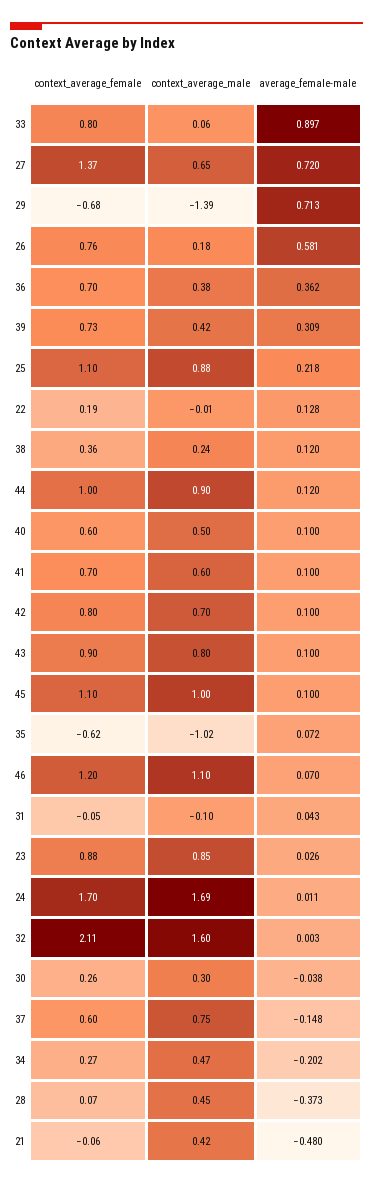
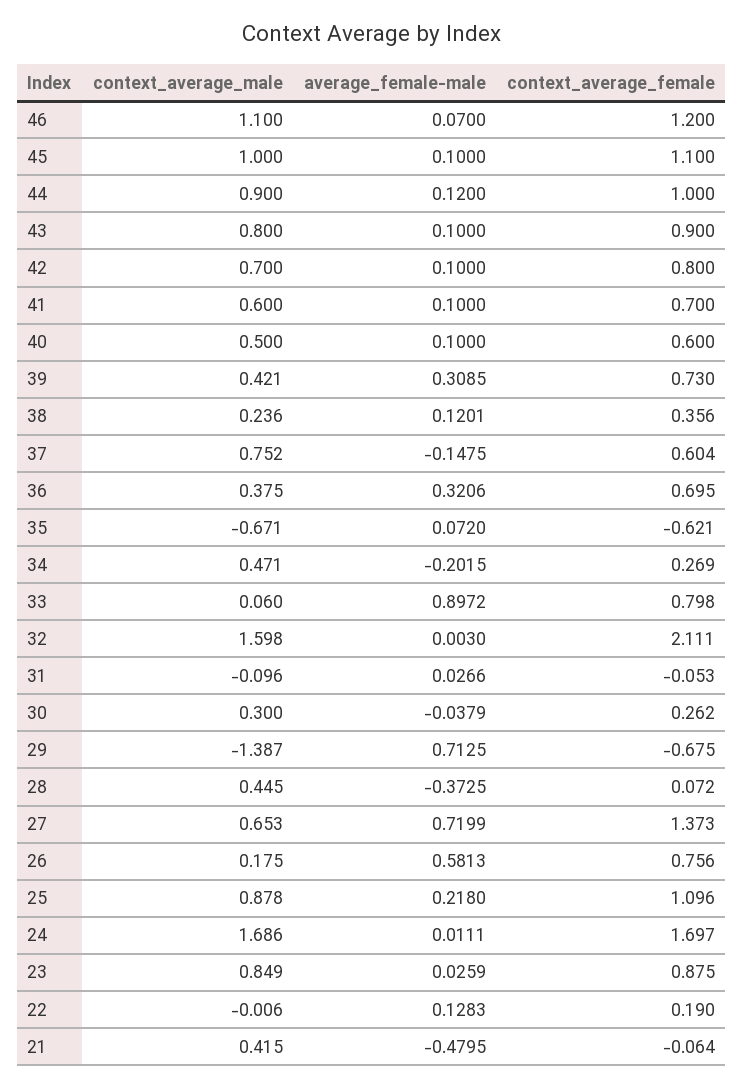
  {
    "context_average_female": {
      "33": 0.798,
      "27": 1.373,
      "29": -0.675,
      "26": 0.756,
      "36": 0.695,
      "39": 0.73,
      "25": 1.096,
      "22": 0.19,
      "38": 0.356,
      "44": 1,
      "40": 0.6,
      "41": 0.7,
      "42": 0.8,
      "43": 0.9,
      "45": 1.1,
      "35": -0.621,
      "46": 1.2,
      "31": -0.053,
      "23": 0.875,
      "24": 1.697,
      "32": 2.111,
      "30": 0.262,
      "37": 0.604,
      "34": 0.269,
      "28": 0.072,
      "21": -0.064
    },
    "context_average_male": {
      "33": 0.06,
      "27": 0.653,
      "29": -1.387,
      "26": 0.175,
      "36": 0.375,
      "39": 0.421,
      "25": 0.878,
      "22": -0.006,
      "38": 0.236,
      "44": 0.9,
      "40": 0.5,
      "41": 0.6,
      "42": 0.7,
      "43": 0.8,
      "45": 1,
-     "35": -1.02,
+     "35": -0.671,
      "46": 1.1,
      "31": -0.096,
      "23": 0.849,
      "24": 1.686,
      "32": 1.598,
      "30": 0.3,
      "37": 0.752,
      "34": 0.471,
      "28": 0.445,
      "21": 0.415
    },
    "average_female-male": {
      "33": 0.8972,
      "27": 0.7199,
      "29": 0.7125,
      "26": 0.5813,
-     "36": 0.362,
+     "36": 0.3206,
      "39": 0.3085,
      "25": 0.218,
      "22": 0.1283,
      "38": 0.1201,
      "44": 0.12,
      "40": 0.1,
      "41": 0.1,
      "42": 0.1,
      "43": 0.1,
      "45": 0.1,
      "35": 0.072,
      "46": 0.07,
-     "31": 0.043,
+     "31": 0.0266,
      "23": 0.0259,
      "24": 0.0111,
      "32": 0.003,
      "30": -0.0379,
      "37": -0.1475,
      "34": -0.2015,
      "28": -0.3725,
      "21": -0.4795
    }
  }

